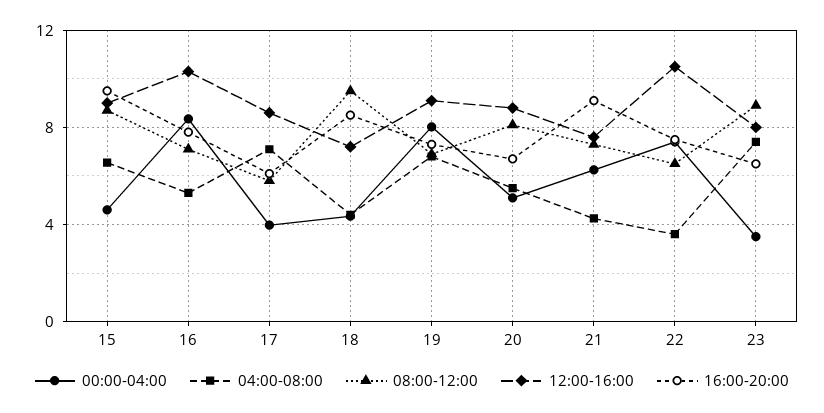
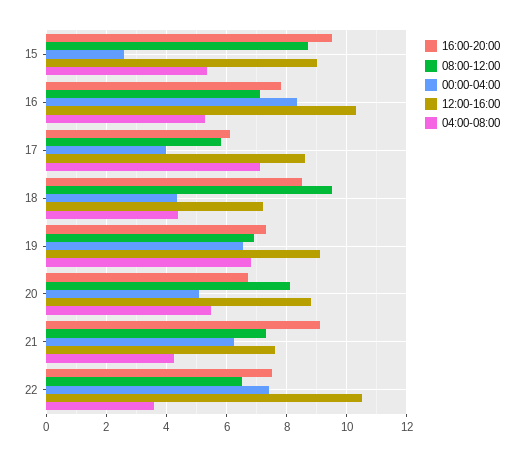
  {
    "00:00-04:00": {
-     "15": 4.5,
+     "15": 2.6,
      "16": 8.4,
      "17": 4,
      "18": 4.4,
-     "19": 8,
+     "19": 6.6,
      "20": 5.2,
      "21": 6.2,
-     "22": 7.4,
+     "22": 7.4
-     "23": 3.5
    },
    "04:00-08:00": {
-     "15": 6.5,
+     "15": 5.4,
      "16": 5.4,
      "17": 7.2,
      "18": 4.4,
      "19": 6.8,
      "20": 5.6,
      "21": 4.2,
-     "22": 3.6,
+     "22": 3.6
-     "23": 7.5
    },
    "08:00-12:00": {
      "15": 8.8,
      "16": 7.2,
      "17": 5.8,
      "18": 9.6,
      "19": 7,
      "20": 8.2,
      "21": 7.4,
-     "22": 6.6,
+     "22": 6.6
-     "23": 9
    },
    "12:00-16:00": {
      "15": 9,
      "16": 10.4,
      "17": 8.6,
      "18": 7.2,
      "19": 9.2,
      "20": 8.8,
      "21": 7.6,
-     "22": 10.6,
+     "22": 10.6
-     "23": 8
    },
    "16:00-20:00": {
      "15": 9.6,
      "16": 7.8,
      "17": 6.2,
      "18": 8.6,
      "19": 7.4,
      "20": 6.8,
      "21": 9.2,
-     "22": 7.6,
+     "22": 7.6
-     "23": 6.5
    }
  }

